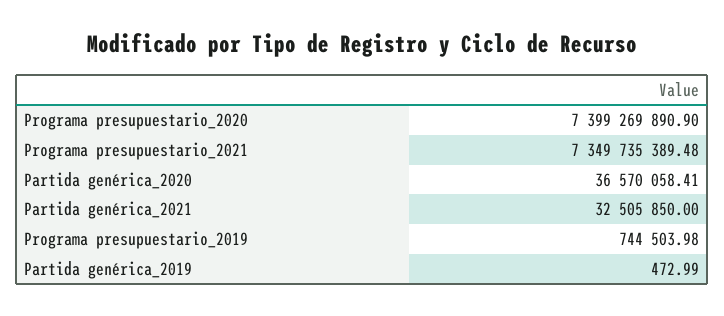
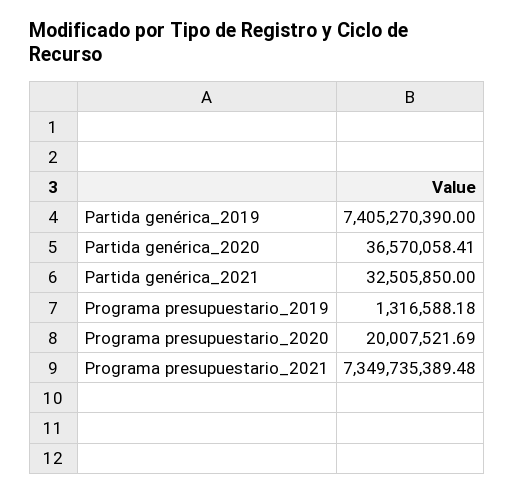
  {
-   "Programa presupuestario_2020": 7399269890.9,
+   "Programa presupuestario_2020": 20007521.69,
    "Programa presupuestario_2021": 7349735389.48,
    "Partida genérica_2020": 36570058.41,
    "Partida genérica_2021": 32505850,
-   "Programa presupuestario_2019": 744503.98,
+   "Programa presupuestario_2019": 1316588.18,
-   "Partida genérica_2019": 472.99
+   "Partida genérica_2019": 7405270390
  }

